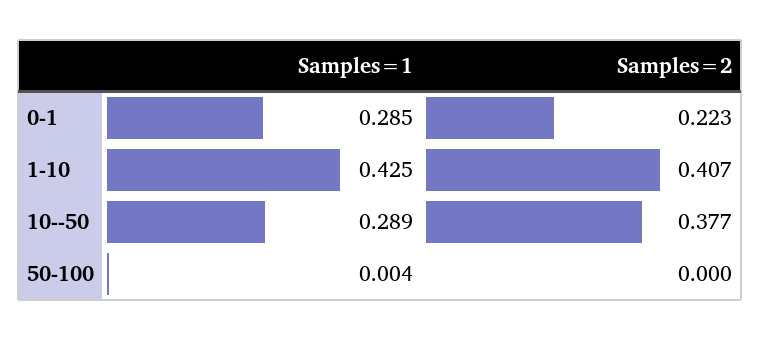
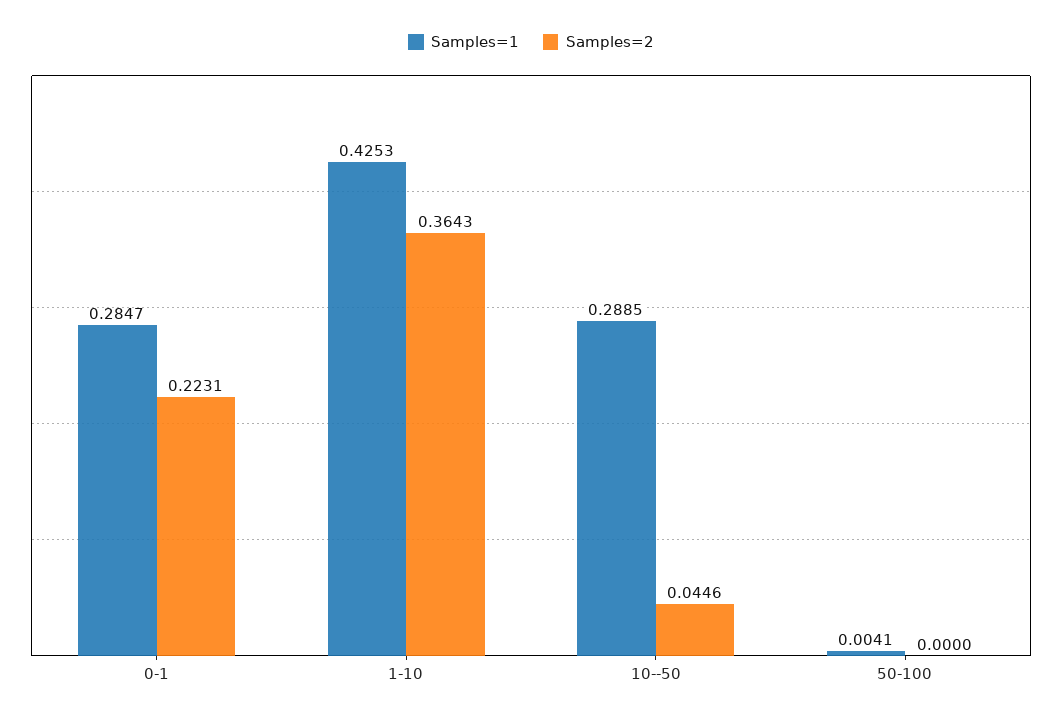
  {
    "Samples=1": {
      "0-1": 0.2847,
      "1-10": 0.4253,
      "10--50": 0.2885,
      "50-100": 0.0041
    },
    "Samples=2": {
      "0-1": 0.2231,
-     "1-10": 0.407,
+     "1-10": 0.3643,
-     "10--50": 0.377,
+     "10--50": 0.0446,
      "50-100": 0
    }
  }

